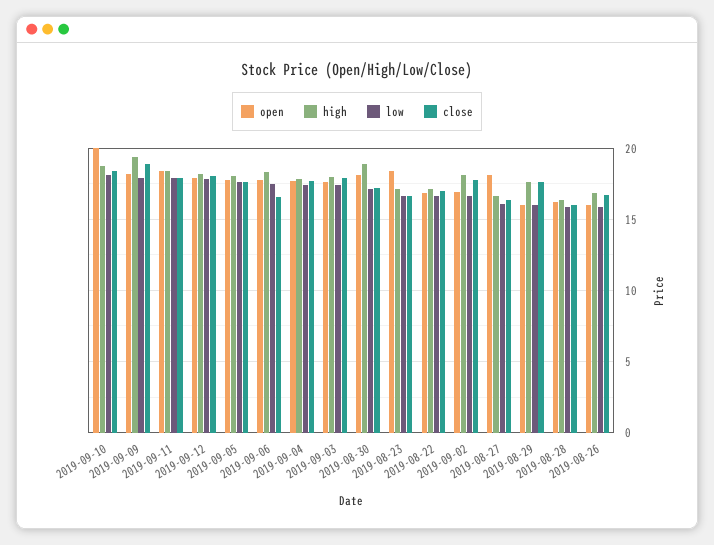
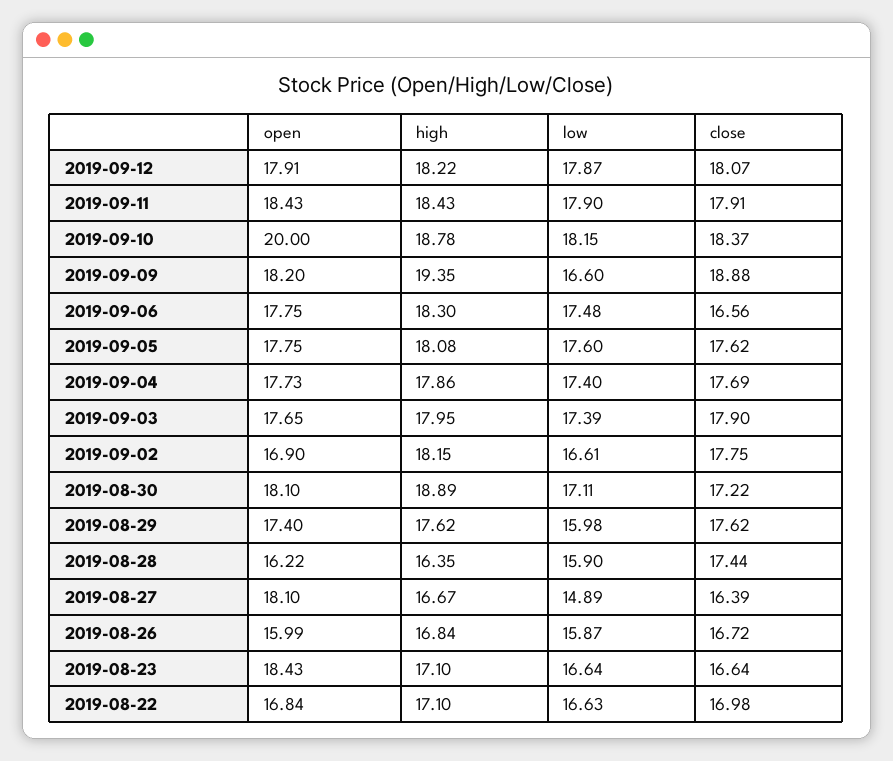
  {
    "open": {
      "2019-09-10": 20,
      "2019-09-09": 18.2,
      "2019-09-11": 18.43,
      "2019-09-12": 17.91,
      "2019-09-05": 17.75,
      "2019-09-06": 17.75,
      "2019-09-04": 17.73,
      "2019-09-03": 17.65,
      "2019-08-30": 18.1,
      "2019-08-23": 18.43,
      "2019-08-22": 16.84,
      "2019-09-02": 16.9,
      "2019-08-27": 18.1,
-     "2019-08-29": 16,
+     "2019-08-29": 17.4,
      "2019-08-28": 16.22,
      "2019-08-26": 15.99
    },
    "high": {
      "2019-09-10": 18.78,
      "2019-09-09": 19.35,
      "2019-09-11": 18.43,
      "2019-09-12": 18.22,
      "2019-09-05": 18.08,
      "2019-09-06": 18.3,
      "2019-09-04": 17.86,
      "2019-09-03": 17.95,
      "2019-08-30": 18.89,
      "2019-08-23": 17.1,
      "2019-08-22": 17.1,
      "2019-09-02": 18.15,
      "2019-08-27": 16.67,
      "2019-08-29": 17.62,
      "2019-08-28": 16.35,
      "2019-08-26": 16.84
    },
    "low": {
      "2019-09-10": 18.15,
-     "2019-09-09": 18,
+     "2019-09-09": 16.6,
      "2019-09-11": 17.9,
      "2019-09-12": 17.87,
      "2019-09-05": 17.6,
      "2019-09-06": 17.48,
      "2019-09-04": 17.4,
      "2019-09-03": 17.39,
      "2019-08-30": 17.11,
      "2019-08-23": 16.64,
      "2019-08-22": 16.63,
      "2019-09-02": 16.61,
-     "2019-08-27": 16,
+     "2019-08-27": 14.89,
      "2019-08-29": 15.98,
      "2019-08-28": 15.9,
      "2019-08-26": 15.87
    },
    "close": {
      "2019-09-10": 18.37,
      "2019-09-09": 18.88,
      "2019-09-11": 17.91,
      "2019-09-12": 18.07,
      "2019-09-05": 17.62,
      "2019-09-06": 16.56,
      "2019-09-04": 17.69,
      "2019-09-03": 17.9,
      "2019-08-30": 17.22,
      "2019-08-23": 16.64,
      "2019-08-22": 16.98,
      "2019-09-02": 17.75,
      "2019-08-27": 16.39,
      "2019-08-29": 17.62,
-     "2019-08-28": 16,
+     "2019-08-28": 17.44,
      "2019-08-26": 16.72
    }
  }

